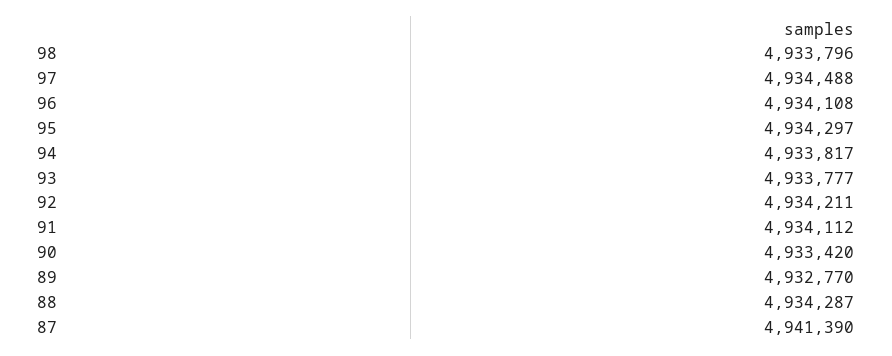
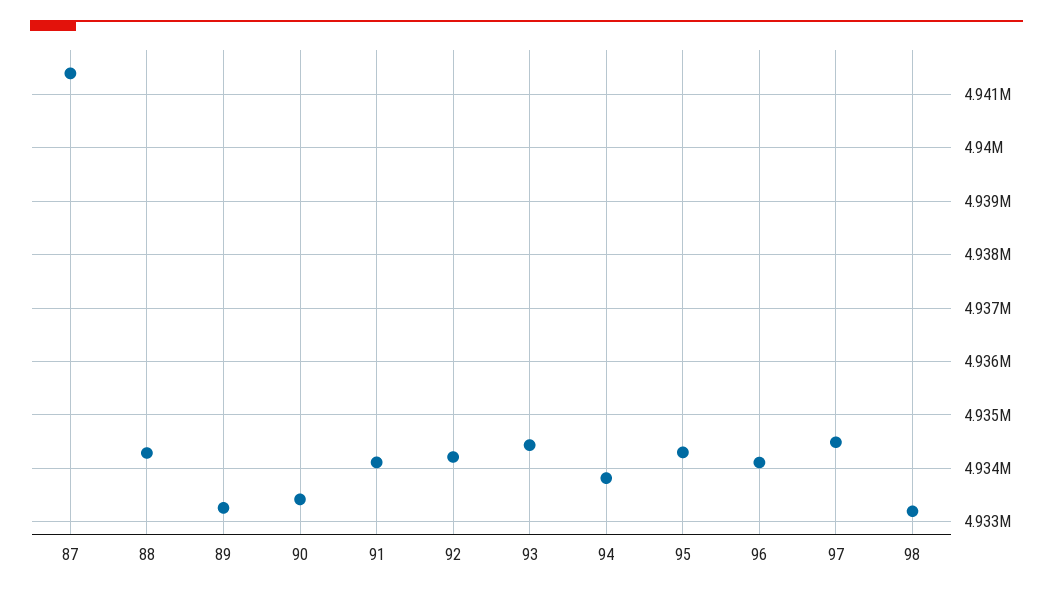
  {
-   "98": 4933796,
+   "98": 4933200,
    "97": 4934488,
    "96": 4934108,
    "95": 4934297,
    "94": 4933817,
-   "93": 4933777,
+   "93": 4934400,
    "92": 4934211,
    "91": 4934112,
    "90": 4933420,
-   "89": 4932770,
+   "89": 4933200,
    "88": 4934287,
    "87": 4941390
  }

